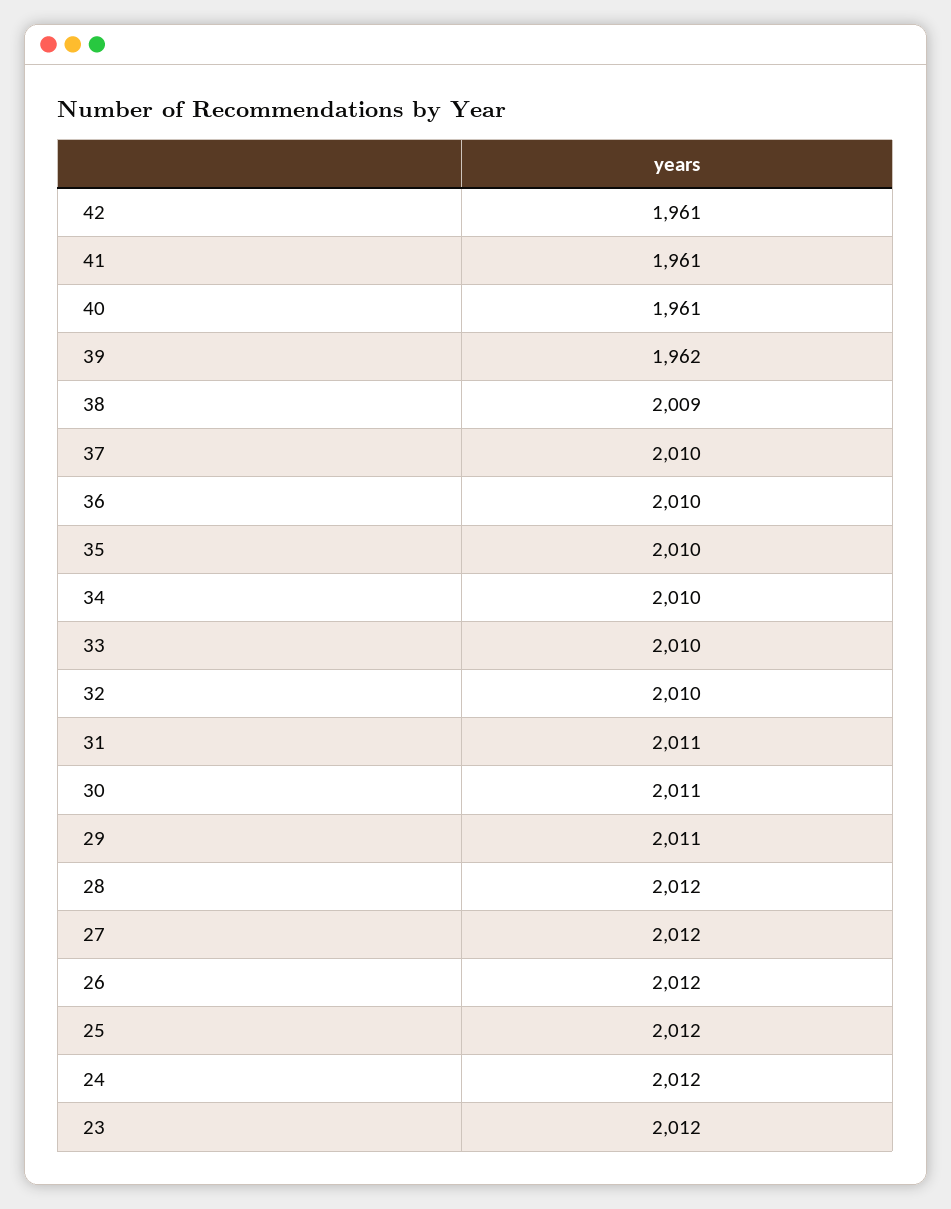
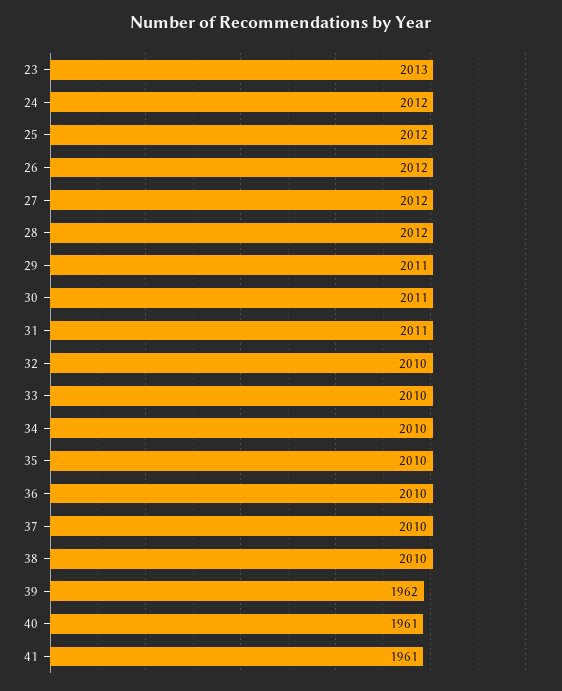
  {
-   "42": 1961,
    "41": 1961,
    "40": 1961,
    "39": 1962,
-   "38": 2009,
+   "38": 2010,
    "37": 2010,
    "36": 2010,
    "35": 2010,
    "34": 2010,
    "33": 2010,
    "32": 2010,
    "31": 2011,
    "30": 2011,
    "29": 2011,
    "28": 2012,
    "27": 2012,
    "26": 2012,
    "25": 2012,
    "24": 2012,
-   "23": 2012
+   "23": 2013
  }

